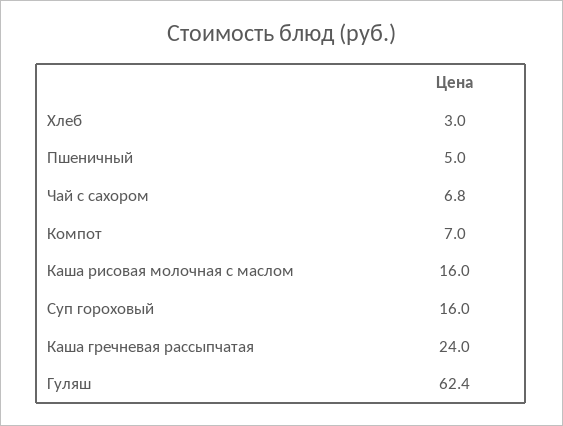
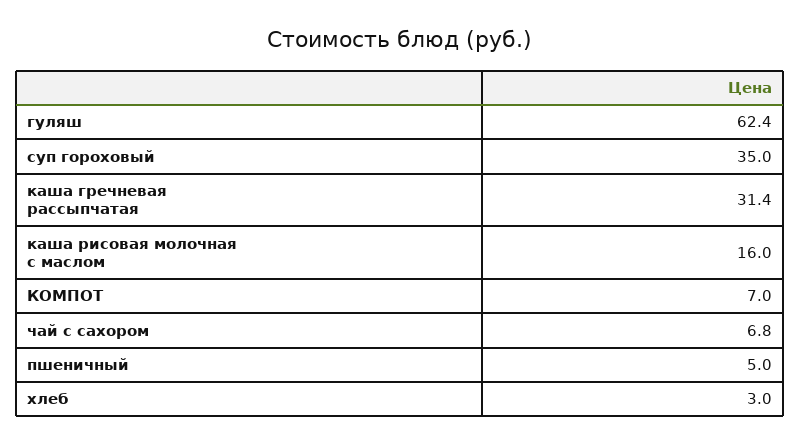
  {
    "Хлеб": 3,
    "Пшеничный": 5,
    "Чай с сахором": 6.8,
    "Компот": 7,
    "Каша рисовая молочная с маслом": 16,
-   "Суп гороховый": 16,
+   "Суп гороховый": 35,
-   "Каша гречневая рассыпчатая": 24,
+   "Каша гречневая рассыпчатая": 31.4,
    "Гуляш": 62.4
  }

